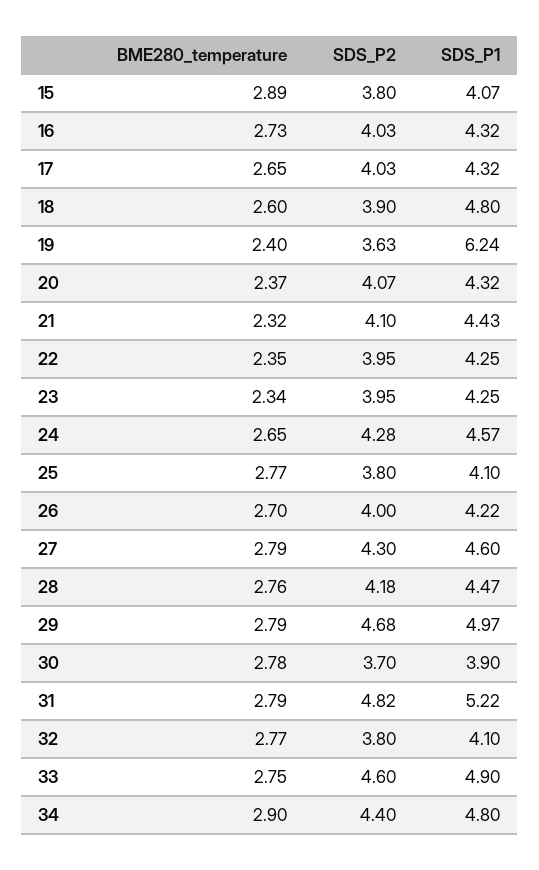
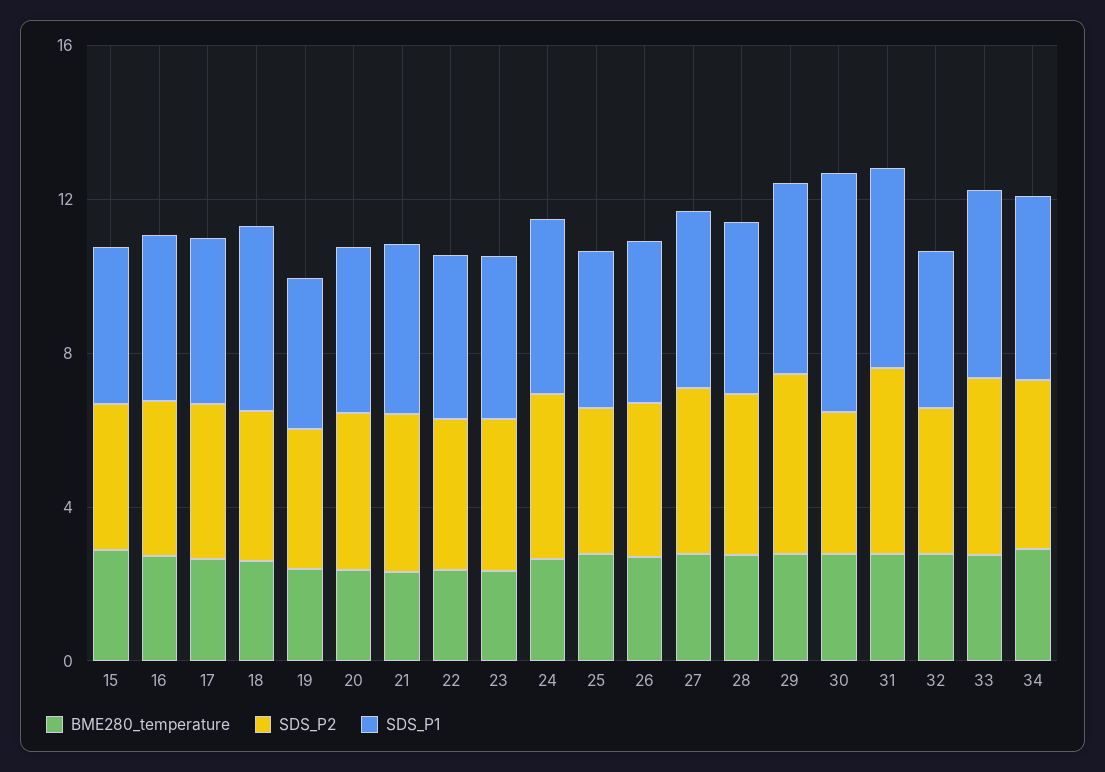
  {
    "BME280_temperature": {
      "15": 2.89,
      "16": 2.73,
      "17": 2.65,
      "18": 2.6,
      "19": 2.4,
      "20": 2.37,
      "21": 2.32,
      "22": 2.35,
      "23": 2.34,
      "24": 2.65,
      "25": 2.77,
      "26": 2.7,
      "27": 2.79,
      "28": 2.76,
      "29": 2.79,
      "30": 2.78,
      "31": 2.79,
      "32": 2.77,
      "33": 2.75,
      "34": 2.9
    },
    "SDS_P2": {
      "15": 3.8,
      "16": 4.03,
      "17": 4.03,
      "18": 3.9,
      "19": 3.63,
      "20": 4.07,
      "21": 4.1,
      "22": 3.95,
      "23": 3.95,
      "24": 4.28,
      "25": 3.8,
      "26": 4,
      "27": 4.3,
      "28": 4.18,
      "29": 4.68,
      "30": 3.7,
      "31": 4.82,
      "32": 3.8,
      "33": 4.6,
      "34": 4.4
    },
    "SDS_P1": {
      "15": 4.07,
      "16": 4.32,
      "17": 4.32,
      "18": 4.8,
-     "19": 6.24,
+     "19": 4,
      "20": 4.32,
      "21": 4.43,
      "22": 4.25,
      "23": 4.25,
      "24": 4.57,
      "25": 4.1,
      "26": 4.22,
      "27": 4.6,
      "28": 4.47,
      "29": 4.97,
-     "30": 3.9,
+     "30": 6,
      "31": 5.22,
      "32": 4.1,
      "33": 4.9,
      "34": 4.8
    }
  }

